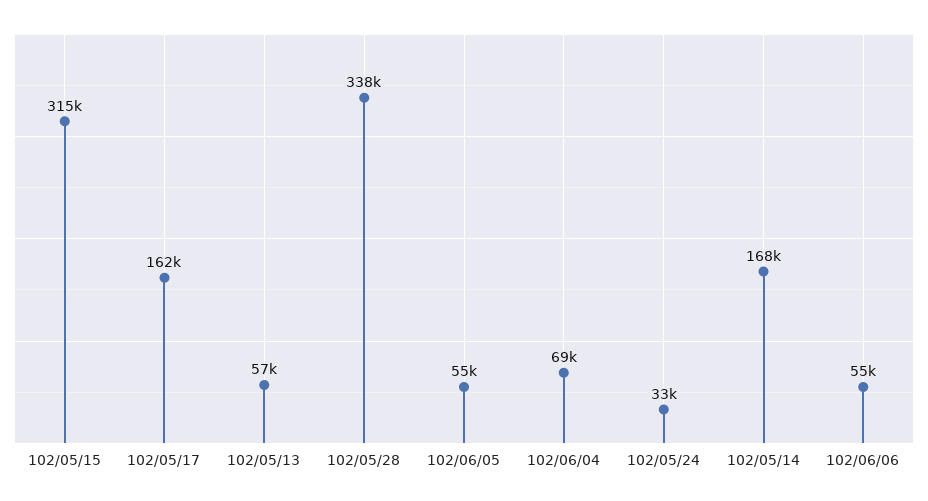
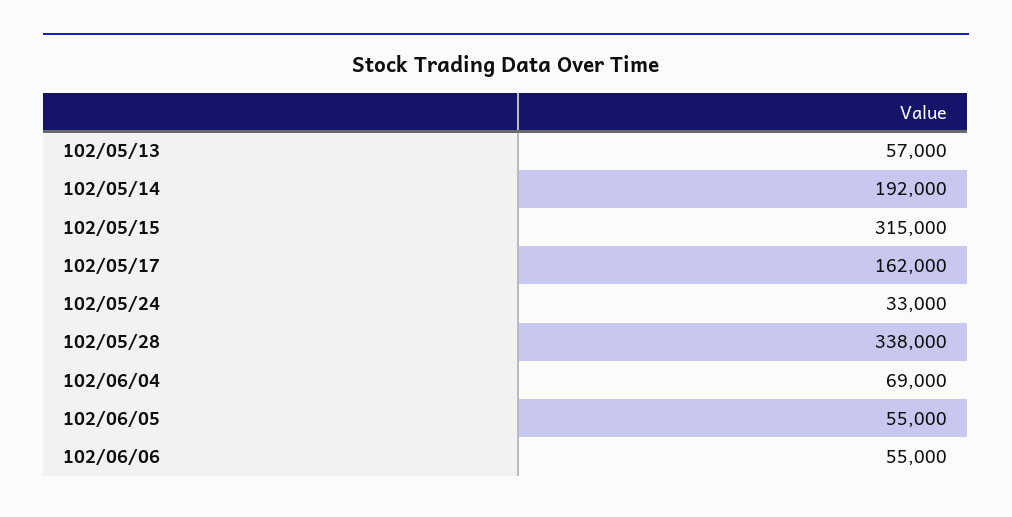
  {
    "102/05/15": 315000,
    "102/05/17": 162000,
    "102/05/13": 57000,
    "102/05/28": 338000,
    "102/06/05": 55000,
    "102/06/04": 69000,
    "102/05/24": 33000,
-   "102/05/14": 168000,
+   "102/05/14": 192000,
    "102/06/06": 55000
  }

